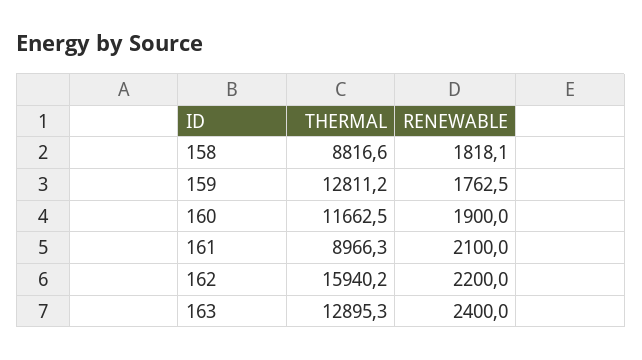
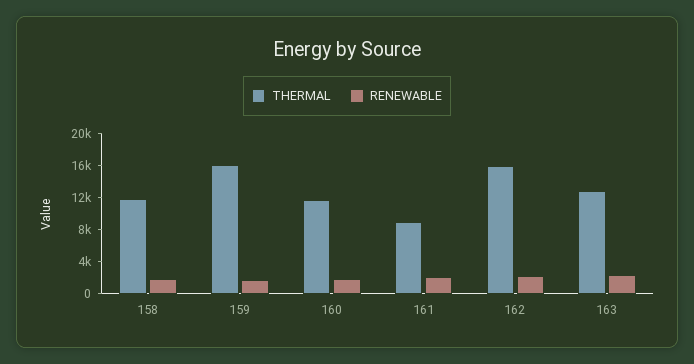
  {
    "THERMAL": {
-     "158": 8816.6,
+     "158": 12000,
-     "159": 12811.2,
+     "159": 16000,
      "160": 11662.5,
      "161": 8966.3,
      "162": 15940.2,
      "163": 12895.3
    },
    "RENEWABLE": {
      "158": 1818.1,
      "159": 1762.5,
      "160": 1900,
      "161": 2100,
      "162": 2200,
      "163": 2400
    }
  }

